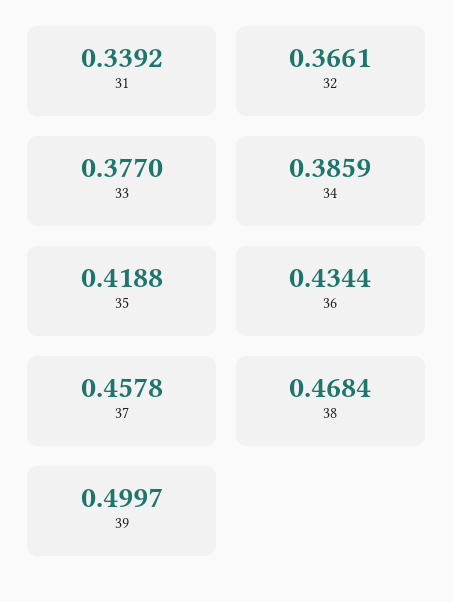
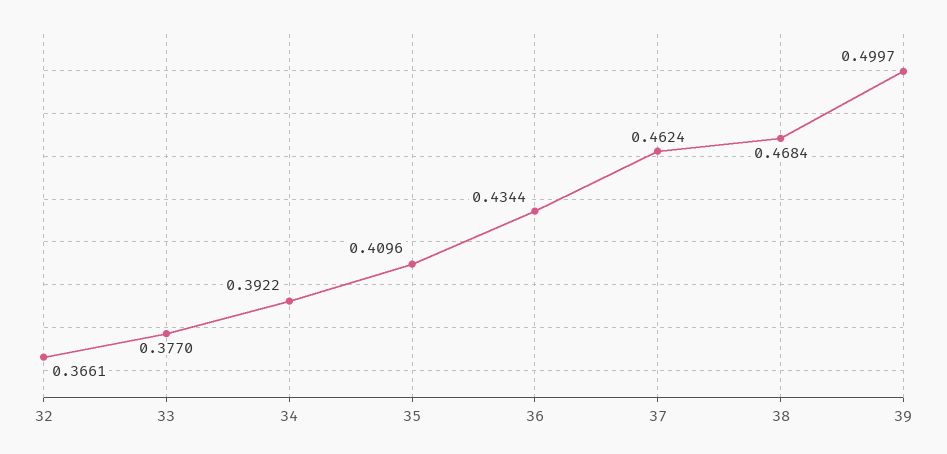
  {
-   "31": 0.3392,
    "32": 0.3661,
    "33": 0.377,
-   "34": 0.3859,
+   "34": 0.3922,
-   "35": 0.4188,
+   "35": 0.4096,
    "36": 0.4344,
-   "37": 0.4578,
+   "37": 0.4624,
    "38": 0.4684,
    "39": 0.4997
  }

